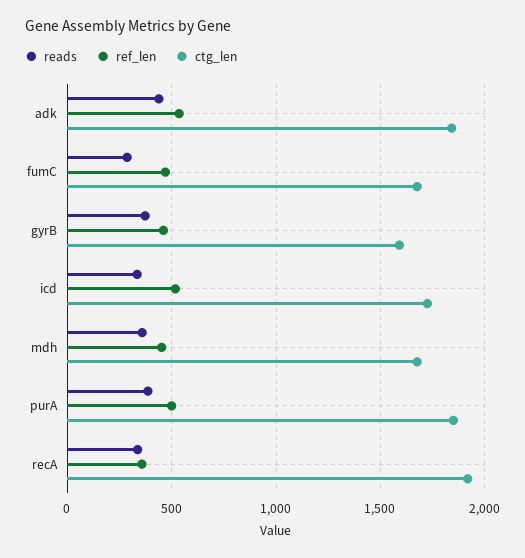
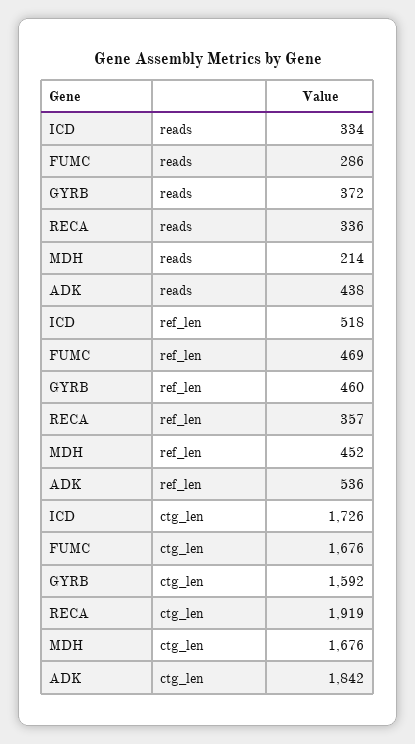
  {
    "reads": {
      "adk": 438,
      "fumC": 286,
      "gyrB": 372,
      "icd": 334,
-     "mdh": 350,
+     "mdh": 214,
-     "purA": 400,
      "recA": 336
    },
    "ref_len": {
      "adk": 536,
      "fumC": 469,
      "gyrB": 460,
      "icd": 518,
      "mdh": 452,
-     "purA": 500,
      "recA": 357
    },
    "ctg_len": {
      "adk": 1842,
      "fumC": 1676,
      "gyrB": 1592,
      "icd": 1726,
      "mdh": 1676,
-     "purA": 1850,
      "recA": 1919
    }
  }

